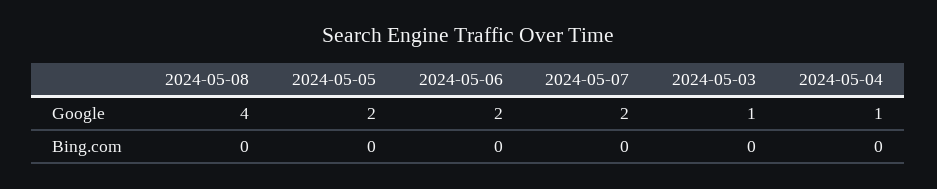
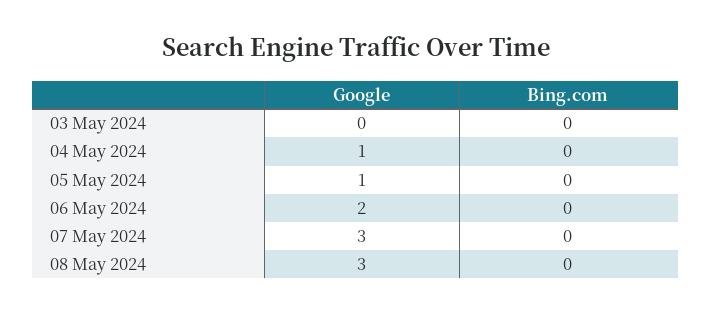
  {
    "2024-05-08": {
-     "Google": 4,
+     "Google": 3,
      "Bing.com": 0
    },
    "2024-05-05": {
-     "Google": 2,
+     "Google": 1,
      "Bing.com": 0
    },
    "2024-05-06": {
      "Google": 2,
      "Bing.com": 0
    },
    "2024-05-07": {
-     "Google": 2,
+     "Google": 3,
      "Bing.com": 0
    },
    "2024-05-03": {
-     "Google": 1,
+     "Google": 0,
      "Bing.com": 0
    },
    "2024-05-04": {
      "Google": 1,
      "Bing.com": 0
    }
  }

